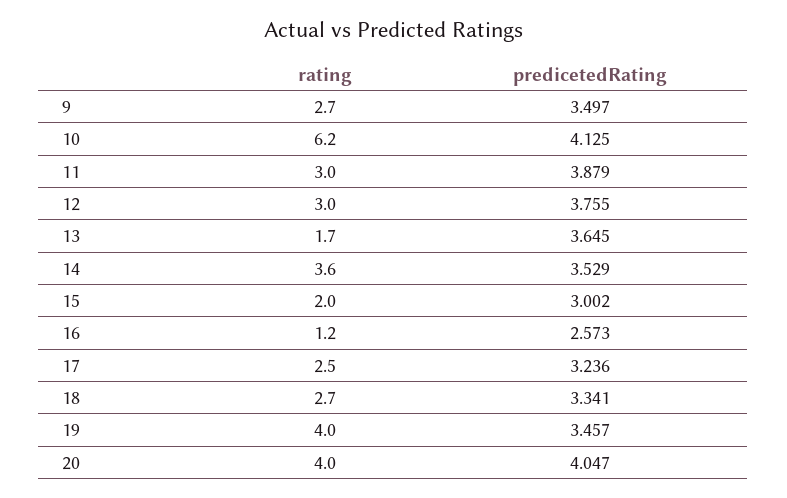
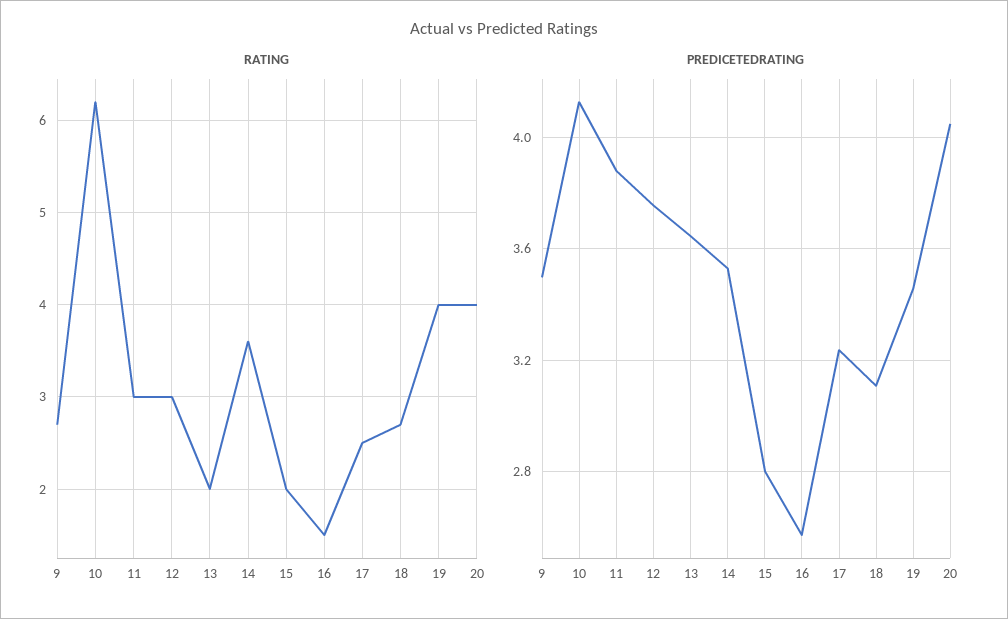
  {
    "rating": {
      "9": 2.7,
      "10": 6.2,
      "11": 3,
      "12": 3,
-     "13": 1.7,
+     "13": 2,
      "14": 3.6,
      "15": 2,
-     "16": 1.2,
+     "16": 1.5,
      "17": 2.5,
      "18": 2.7,
      "19": 4,
      "20": 4
    },
    "predicetedRating": {
      "9": 3.497,
      "10": 4.125,
      "11": 3.879,
      "12": 3.755,
      "13": 3.645,
      "14": 3.529,
-     "15": 3.002,
+     "15": 2.8,
      "16": 2.573,
      "17": 3.236,
-     "18": 3.341,
+     "18": 3.1,
      "19": 3.457,
      "20": 4.047
    }
  }

